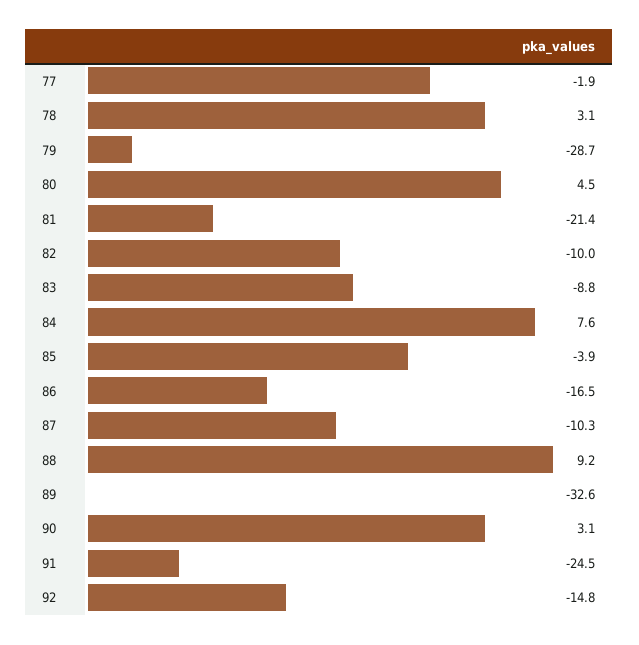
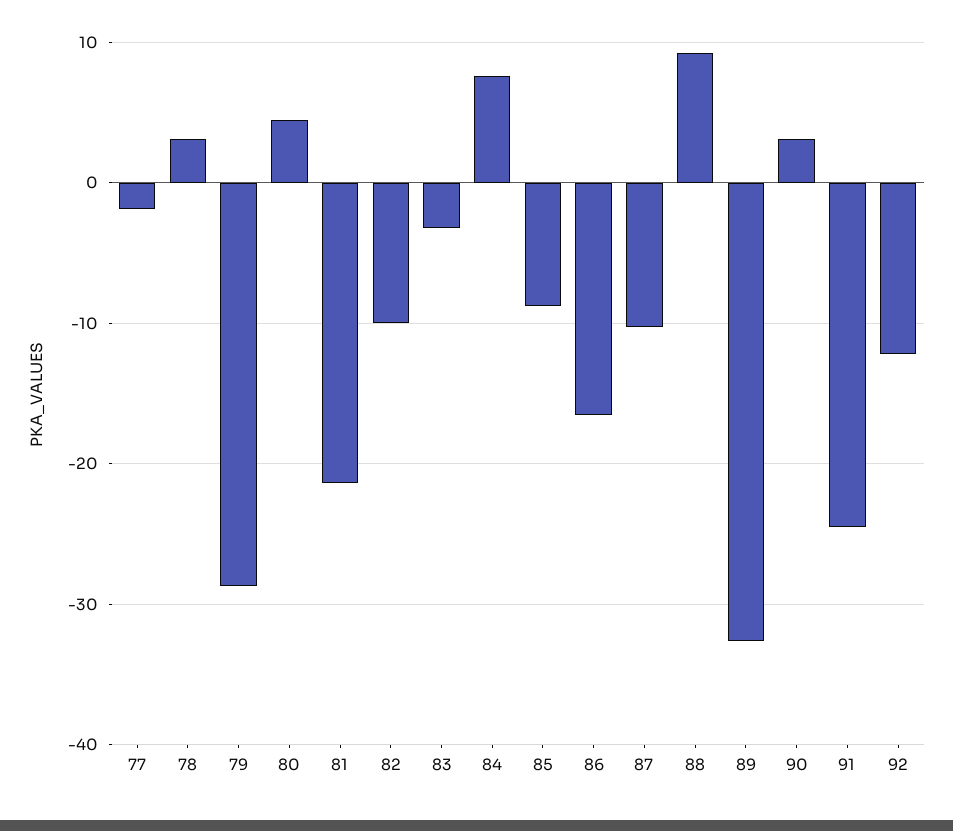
  {
    "77": -1.9,
    "78": 3.1,
    "79": -28.7,
    "80": 4.5,
    "81": -21.4,
    "82": -10,
-   "83": -8.8,
+   "83": -3,
    "84": 7.6,
-   "85": -3.9,
+   "85": -9,
    "86": -16.5,
    "87": -10.3,
    "88": 9.2,
    "89": -32.6,
    "90": 3.1,
    "91": -24.5,
-   "92": -14.8
+   "92": -12
  }

